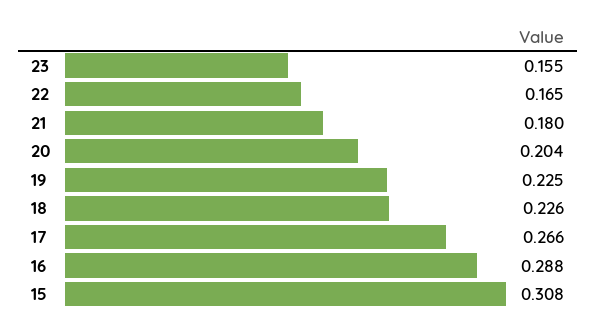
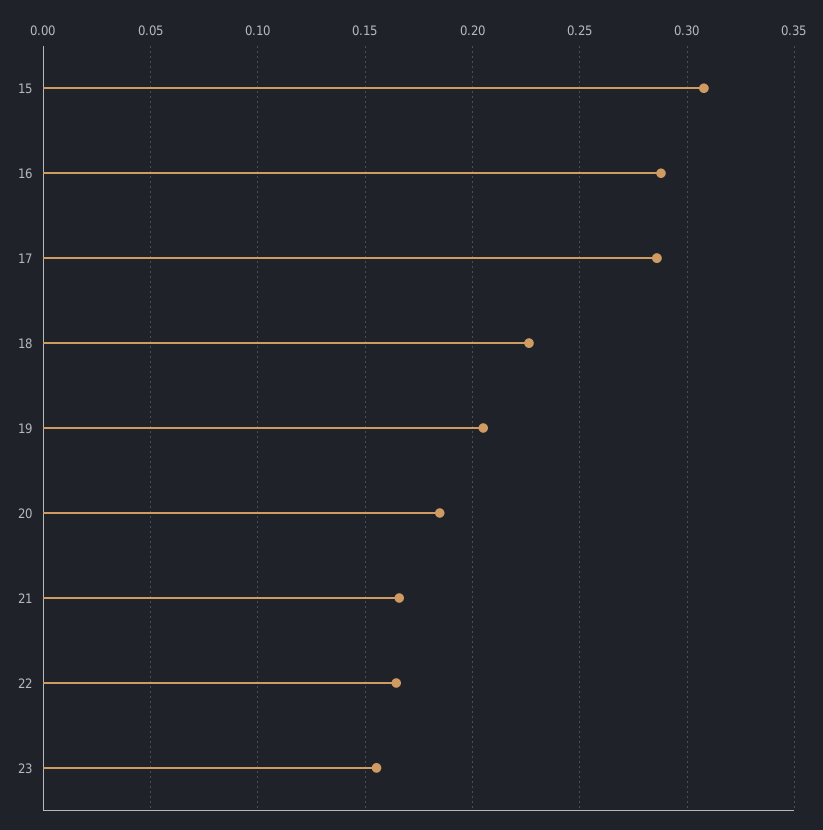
  {
    "23": 0.155,
    "22": 0.165,
-   "21": 0.18,
+   "21": 0.165,
-   "20": 0.204,
+   "20": 0.185,
-   "19": 0.225,
+   "19": 0.205,
    "18": 0.226,
-   "17": 0.266,
+   "17": 0.285,
    "16": 0.288,
    "15": 0.308
  }

